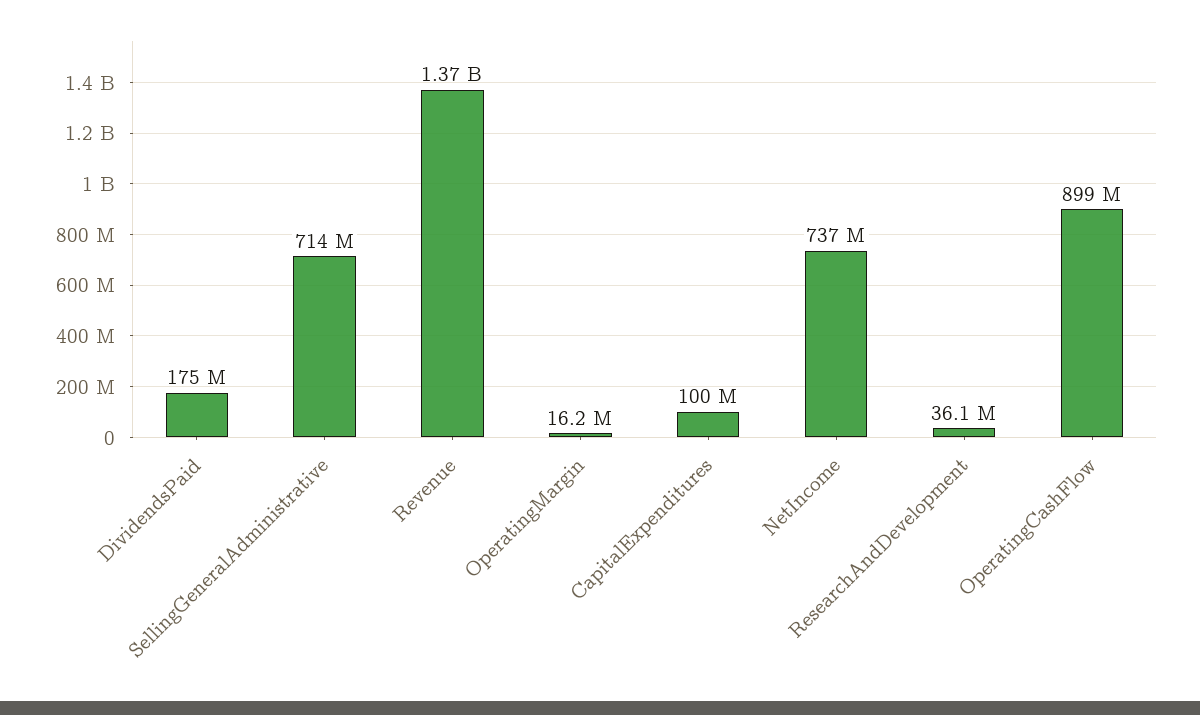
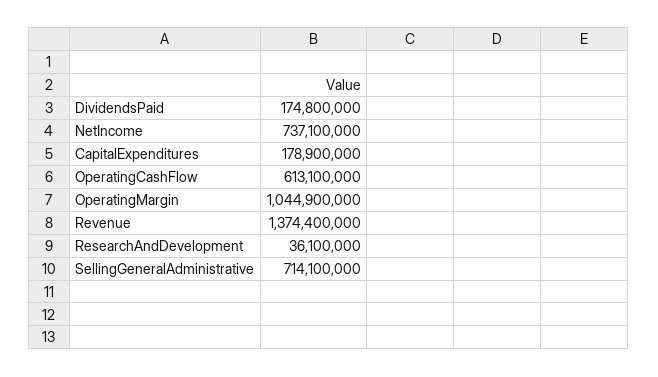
  {
    "DividendsPaid": 174800000,
    "SellingGeneralAdministrative": 714100000,
    "Revenue": 1374400000,
-   "OperatingMargin": 16200000,
+   "OperatingMargin": 1044900000,
-   "CapitalExpenditures": 100000000,
+   "CapitalExpenditures": 178900000,
    "NetIncome": 737100000,
    "ResearchAndDevelopment": 36100000,
-   "OperatingCashFlow": 899000000
+   "OperatingCashFlow": 613100000
  }

